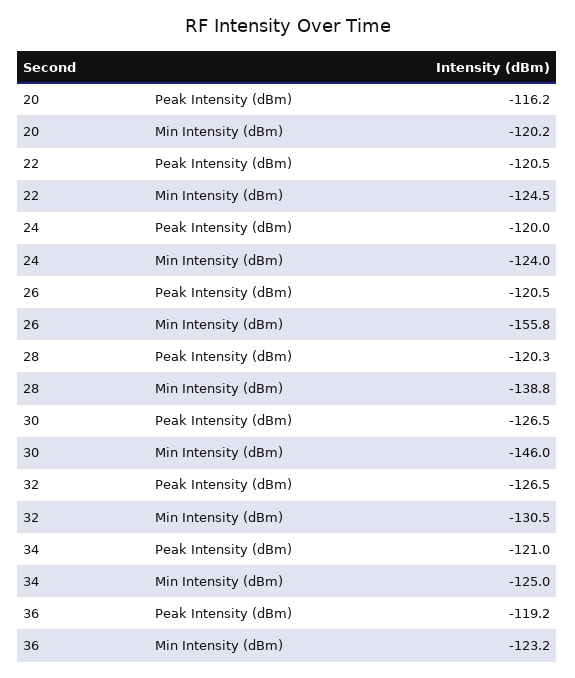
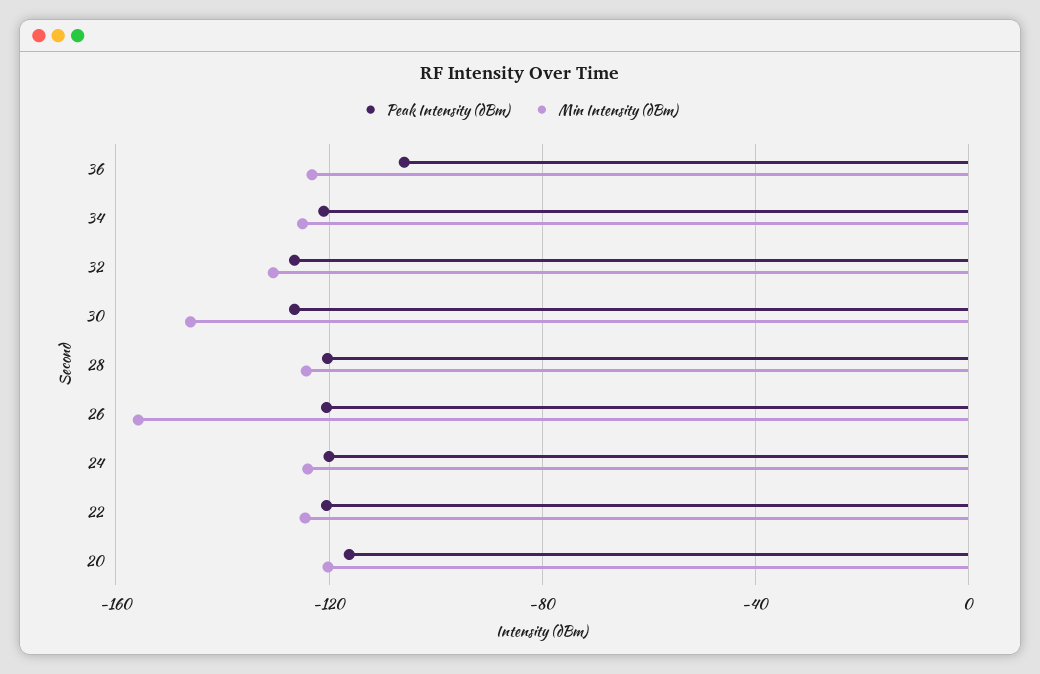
  {
    "Peak Intensity (dBm)": {
      "20": -116.2,
      "22": -120.5,
      "24": -120,
      "26": -120.5,
      "28": -120.3,
      "30": -126.5,
      "32": -126.5,
      "34": -121,
-     "36": -119.2
+     "36": -105
    },
    "Min Intensity (dBm)": {
      "20": -120.2,
      "22": -124.5,
      "24": -124,
      "26": -155.8,
-     "28": -138.8,
+     "28": -125,
      "30": -146,
      "32": -130.5,
      "34": -125,
      "36": -123.2
    }
  }

